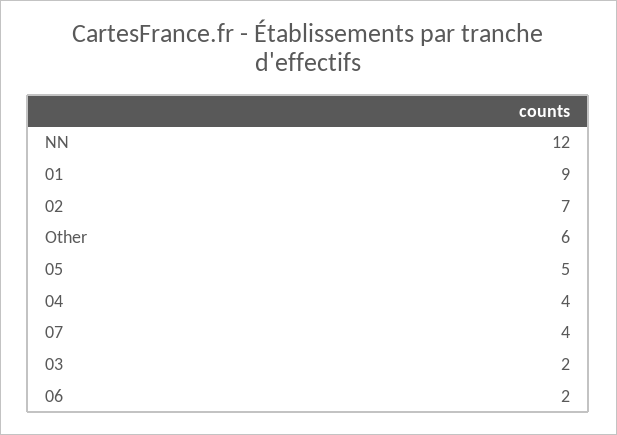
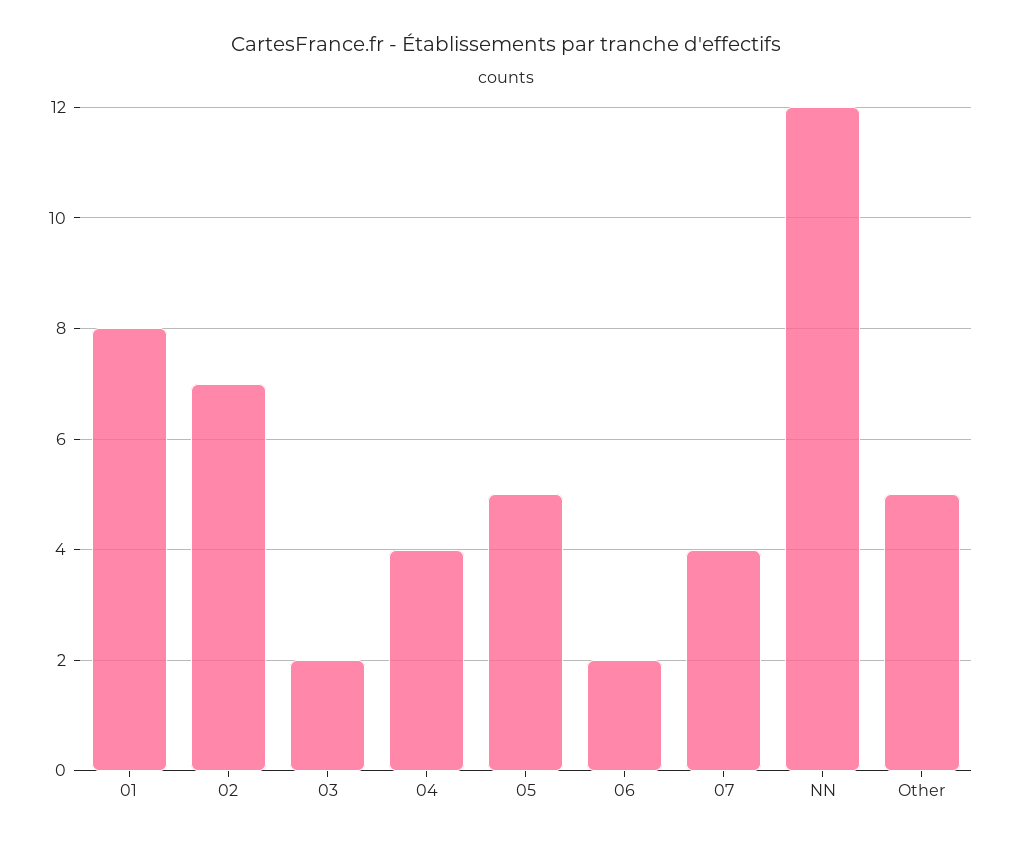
  {
    "NN": 12,
-   "01": 9,
+   "01": 8,
    "02": 7,
-   "Other": 6,
+   "Other": 5,
    "05": 5,
    "04": 4,
    "07": 4,
    "03": 2,
    "06": 2
  }

